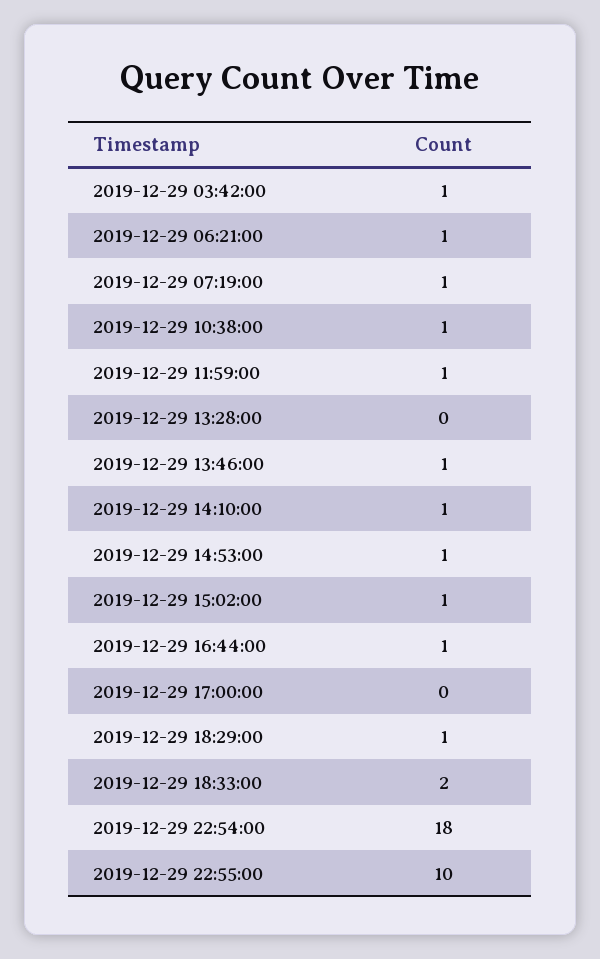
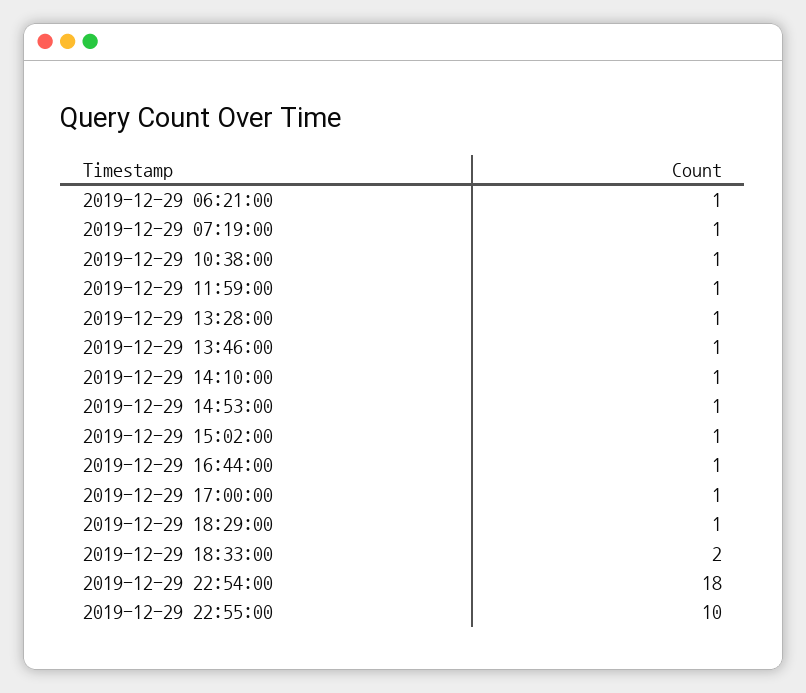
  {
-   "2019-12-29 03:42:00": 1,
    "2019-12-29 06:21:00": 1,
    "2019-12-29 07:19:00": 1,
    "2019-12-29 10:38:00": 1,
    "2019-12-29 11:59:00": 1,
-   "2019-12-29 13:28:00": 0,
+   "2019-12-29 13:28:00": 1,
    "2019-12-29 13:46:00": 1,
    "2019-12-29 14:10:00": 1,
    "2019-12-29 14:53:00": 1,
    "2019-12-29 15:02:00": 1,
    "2019-12-29 16:44:00": 1,
-   "2019-12-29 17:00:00": 0,
+   "2019-12-29 17:00:00": 1,
    "2019-12-29 18:29:00": 1,
    "2019-12-29 18:33:00": 2,
    "2019-12-29 22:54:00": 18,
    "2019-12-29 22:55:00": 10
  }

